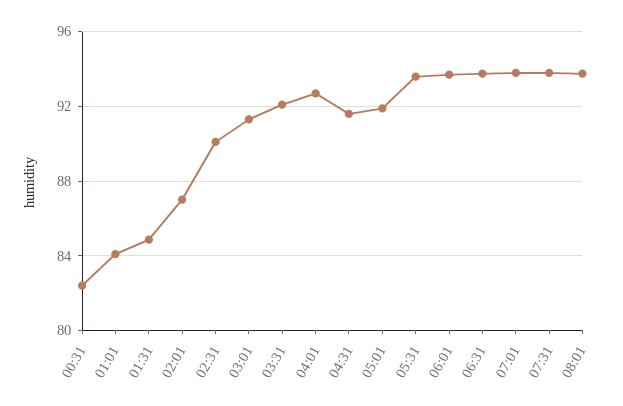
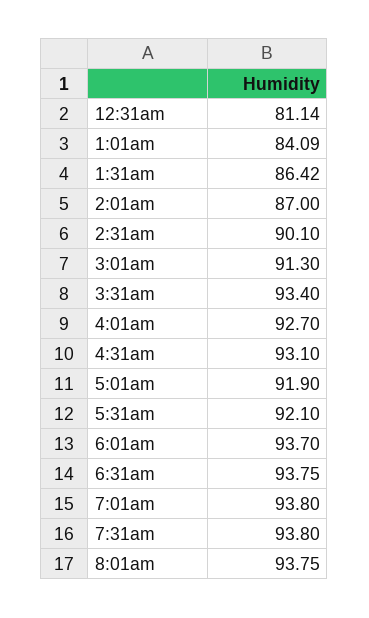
  {
-   "00:31": 82.5,
+   "00:31": 81.14,
    "01:01": 84.09,
-   "01:31": 85,
+   "01:31": 86.42,
    "02:01": 87,
    "02:31": 90.1,
    "03:01": 91.3,
-   "03:31": 92,
+   "03:31": 93.4,
    "04:01": 92.7,
-   "04:31": 91.5,
+   "04:31": 93.1,
    "05:01": 91.9,
-   "05:31": 93.5,
+   "05:31": 92.1,
    "06:01": 93.7,
    "06:31": 93.75,
    "07:01": 93.8,
    "07:31": 93.8,
    "08:01": 93.75
  }

